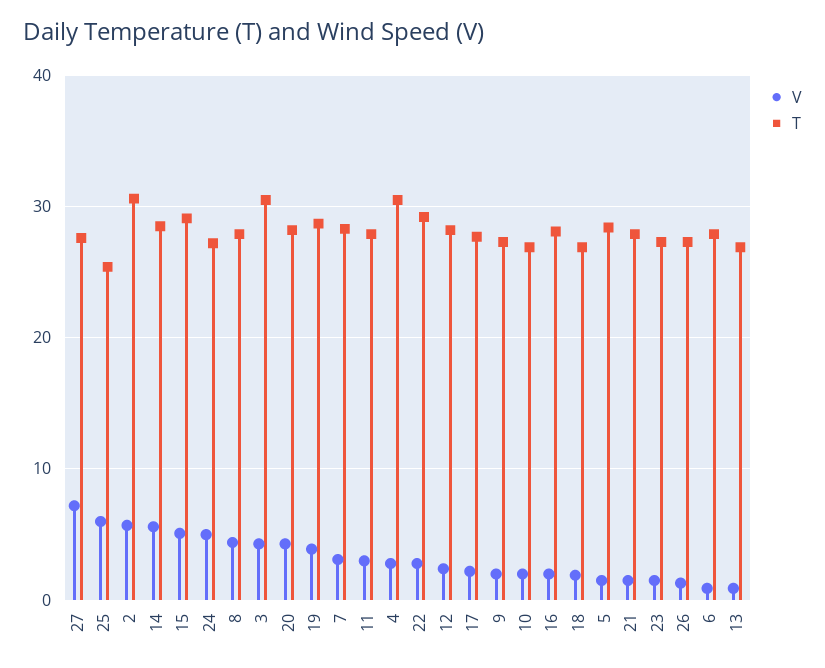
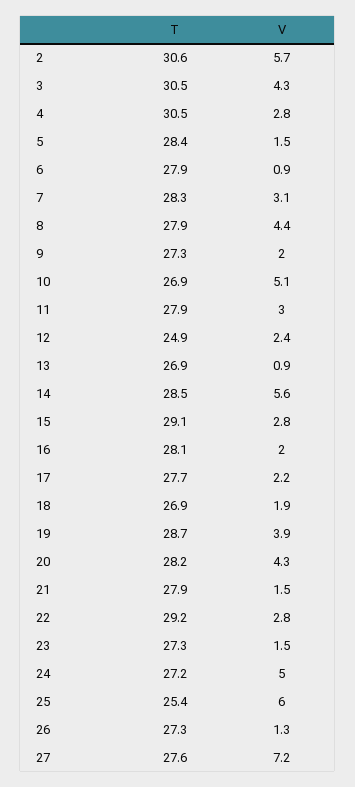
  {
    "V": {
      "27": 7.2,
      "25": 6,
      "2": 5.7,
      "14": 5.6,
-     "15": 5,
+     "15": 2.8,
      "24": 5,
      "8": 4.4,
      "3": 4.3,
      "20": 4.3,
      "19": 3.9,
      "7": 3.1,
      "11": 3,
      "4": 2.8,
      "22": 2.8,
      "12": 2.4,
      "17": 2.2,
      "9": 2,
-     "10": 2,
+     "10": 5.1,
      "16": 2,
      "18": 1.9,
      "5": 1.5,
      "21": 1.5,
      "23": 1.5,
      "26": 1.3,
      "6": 0.9,
      "13": 0.9
    },
    "T": {
      "27": 27.6,
      "25": 25.4,
      "2": 30.6,
      "14": 28.5,
      "15": 29.1,
      "24": 27.2,
      "8": 27.9,
      "3": 30.5,
      "20": 28.2,
      "19": 28.7,
      "7": 28.3,
      "11": 27.9,
      "4": 30.5,
      "22": 29.2,
-     "12": 28,
+     "12": 24.9,
      "17": 27.7,
      "9": 27.3,
      "10": 26.9,
      "16": 28.1,
      "18": 26.9,
      "5": 28.4,
      "21": 27.9,
      "23": 27.3,
      "26": 27.3,
      "6": 27.9,
      "13": 26.9
    }
  }

